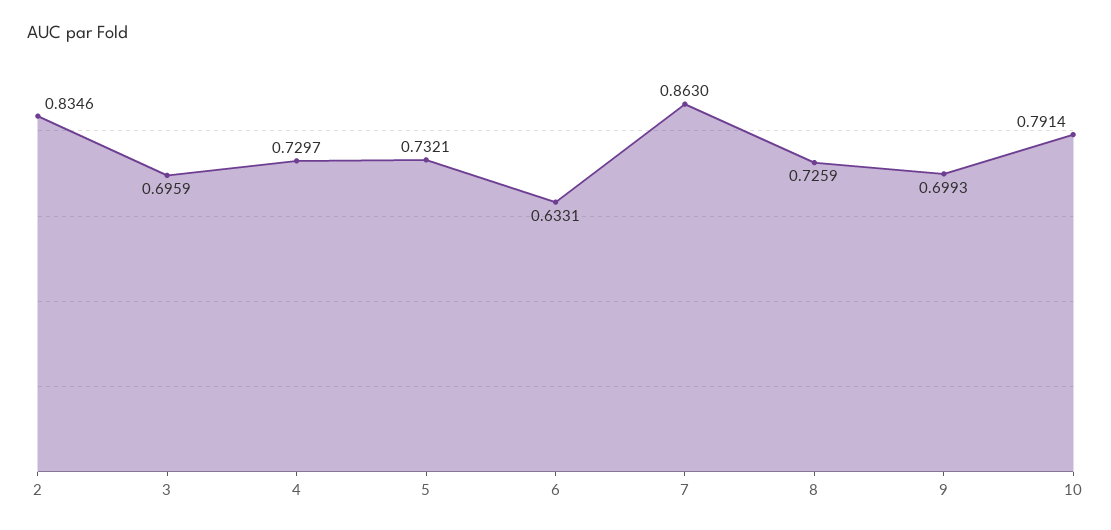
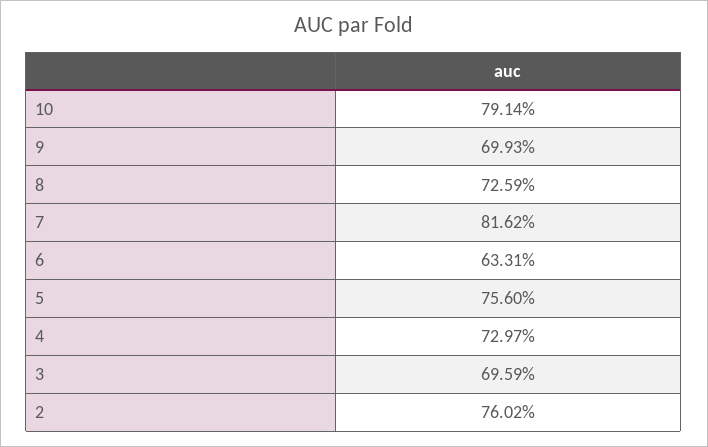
  {
-   "2": 0.8346,
+   "2": 0.7602,
    "3": 0.6959,
    "4": 0.7297,
-   "5": 0.7321,
+   "5": 0.756,
    "6": 0.6331,
-   "7": 0.863,
+   "7": 0.8162,
    "8": 0.7259,
    "9": 0.6993,
    "10": 0.7914
  }

